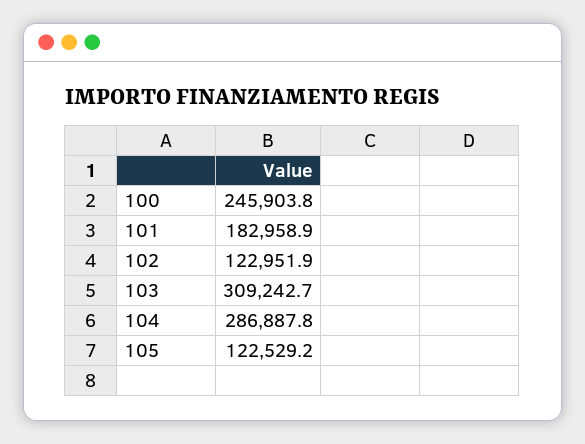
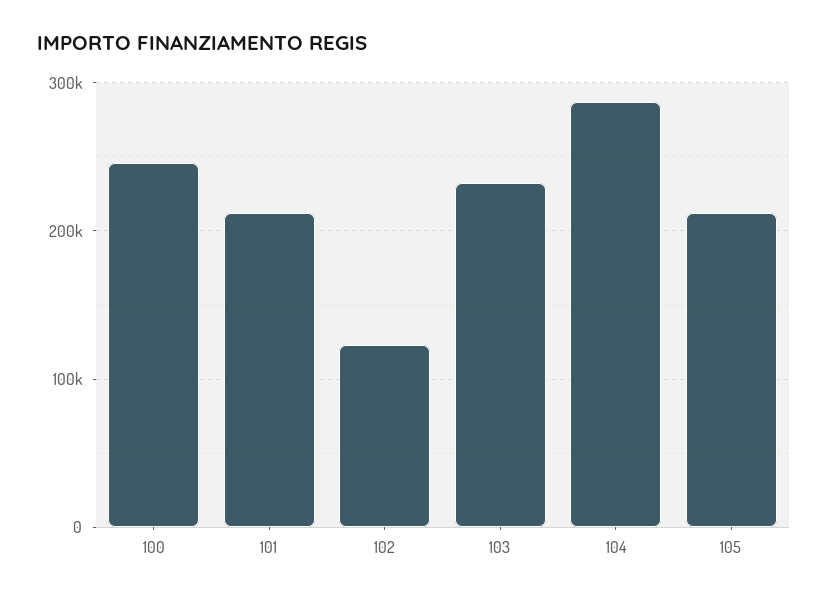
  {
    "100": 245903.8,
-   "101": 182958.9,
+   "101": 210000,
    "102": 122951.9,
-   "103": 309242.7,
+   "103": 230000,
    "104": 286887.8,
-   "105": 122529.2
+   "105": 210000
  }

